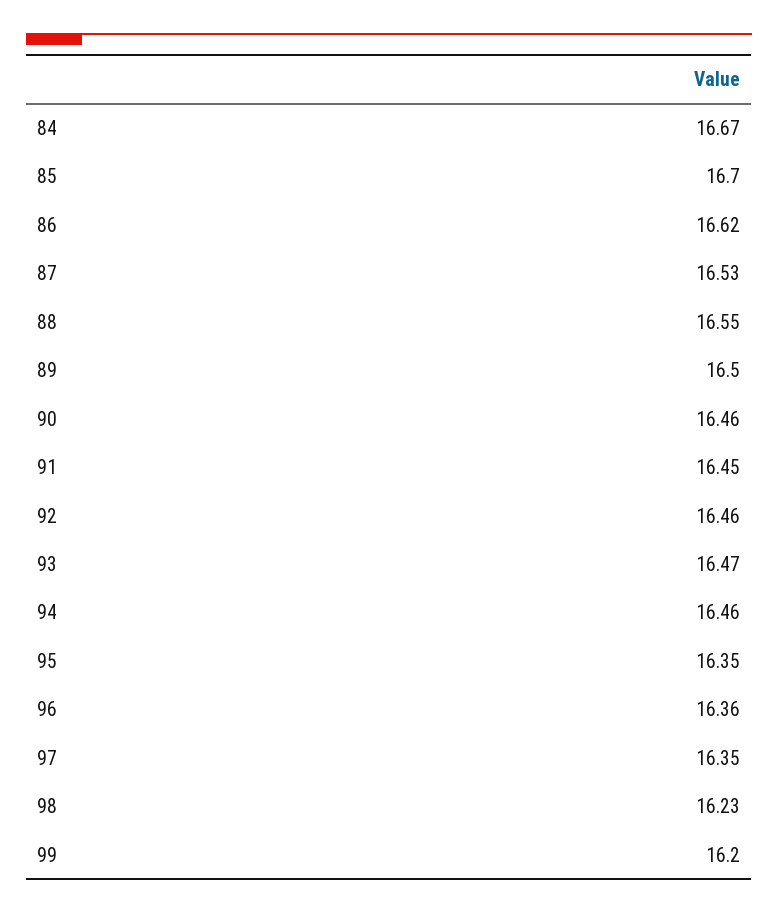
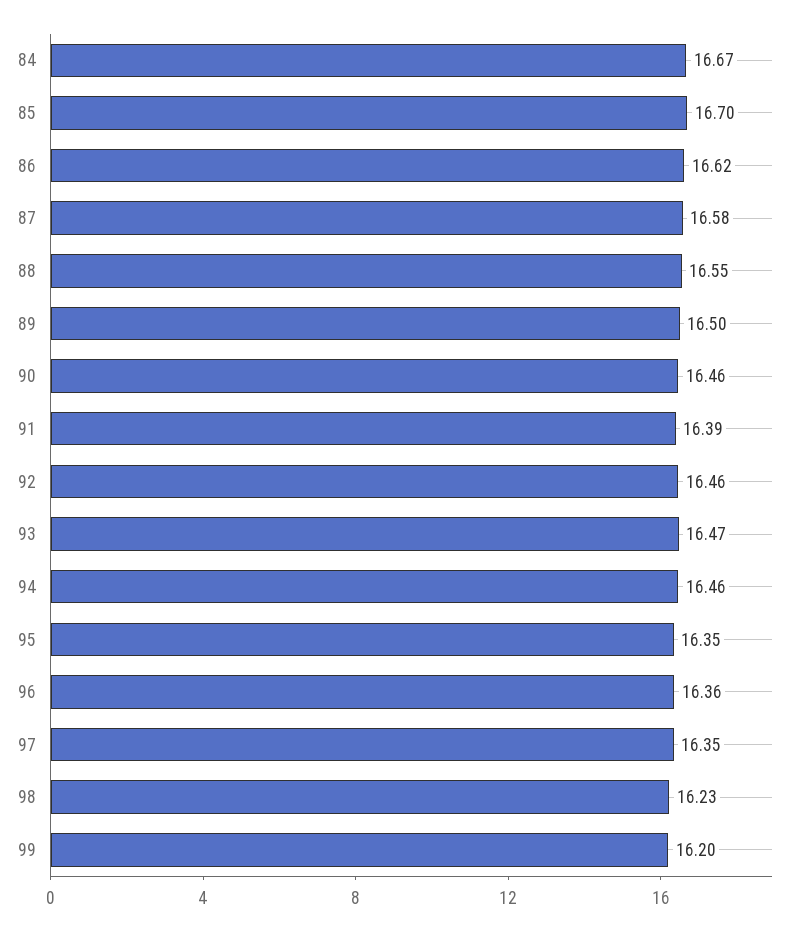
  {
    "84": 16.67,
    "85": 16.7,
    "86": 16.62,
-   "87": 16.53,
+   "87": 16.58,
    "88": 16.55,
    "89": 16.5,
    "90": 16.46,
-   "91": 16.45,
+   "91": 16.39,
    "92": 16.46,
    "93": 16.47,
    "94": 16.46,
    "95": 16.35,
    "96": 16.36,
    "97": 16.35,
    "98": 16.23,
    "99": 16.2
  }

